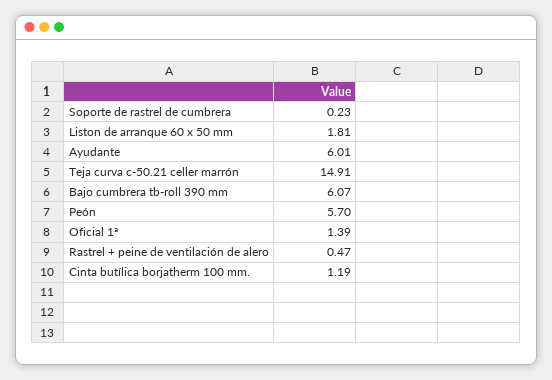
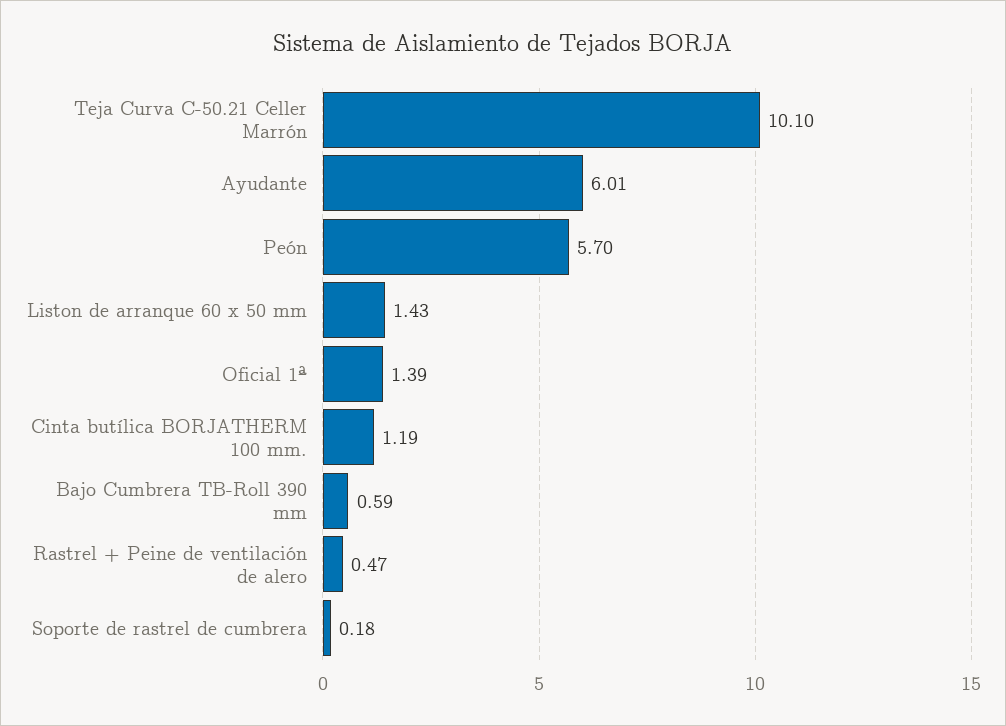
  {
-   "Soporte de rastrel de cumbrera": 0.23,
+   "Soporte de rastrel de cumbrera": 0.18,
-   "Liston de arranque 60 x 50 mm": 1.81,
+   "Liston de arranque 60 x 50 mm": 1.43,
    "Ayudante": 6.01,
-   "Teja curva c-50.21 celler marrón": 14.91,
+   "Teja curva c-50.21 celler marrón": 10.1,
-   "Bajo cumbrera tb-roll 390 mm": 6.07,
+   "Bajo cumbrera tb-roll 390 mm": 0.59,
    "Peón": 5.7,
    "Oficial 1ª": 1.39,
    "Rastrel + peine de ventilación de alero": 0.47,
    "Cinta butílica borjatherm 100 mm.": 1.19
  }

